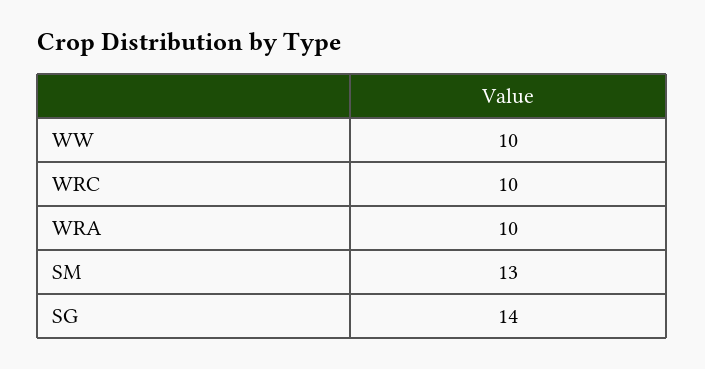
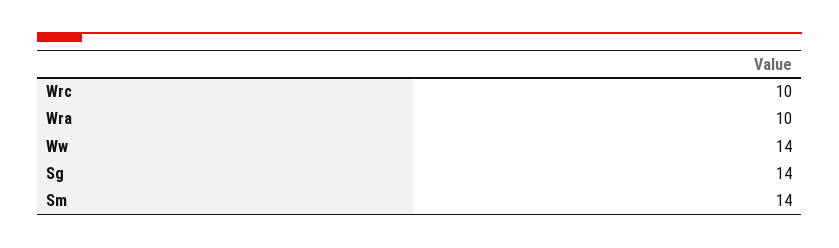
  {
-   "WW": 10,
+   "WW": 14,
    "WRC": 10,
    "WRA": 10,
-   "SM": 13,
+   "SM": 14,
    "SG": 14
  }

